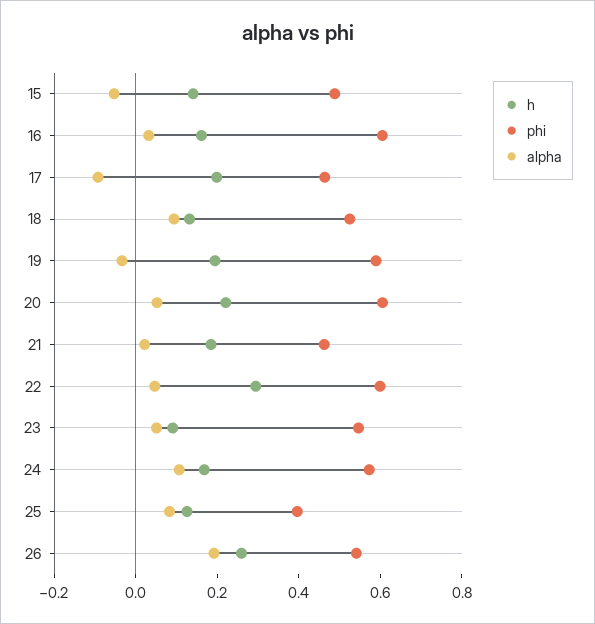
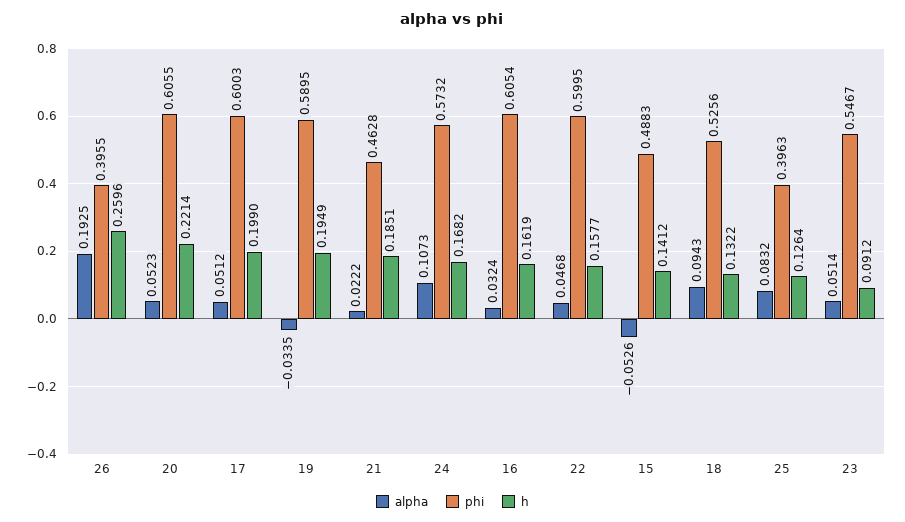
  {
    "h": {
      "15": 0.1412,
      "16": 0.1619,
      "17": 0.199,
      "18": 0.1322,
      "19": 0.1949,
      "20": 0.2214,
      "21": 0.1851,
-     "22": 0.3,
+     "22": 0.1577,
      "23": 0.0912,
      "24": 0.1682,
      "25": 0.1264,
      "26": 0.2596
    },
    "phi": {
      "15": 0.4883,
      "16": 0.6054,
-     "17": 0.45,
+     "17": 0.6003,
      "18": 0.5256,
      "19": 0.5895,
      "20": 0.6055,
      "21": 0.4628,
      "22": 0.5995,
      "23": 0.5467,
      "24": 0.5732,
      "25": 0.3963,
-     "26": 0.55
+     "26": 0.3955
    },
    "alpha": {
      "15": -0.0526,
      "16": 0.0324,
-     "17": -0.1,
+     "17": 0.0512,
      "18": 0.0943,
      "19": -0.0335,
      "20": 0.0523,
      "21": 0.0222,
      "22": 0.0468,
      "23": 0.0514,
      "24": 0.1073,
      "25": 0.0832,
      "26": 0.1925
    }
  }

